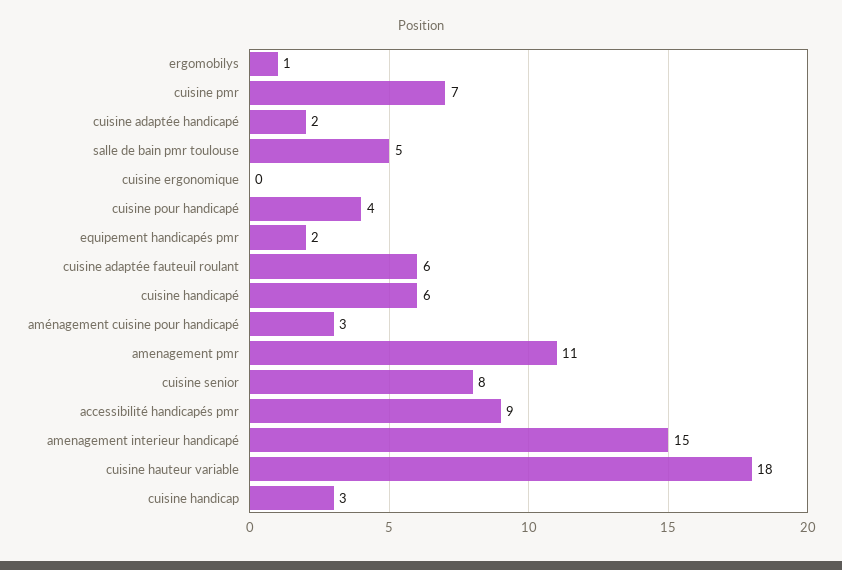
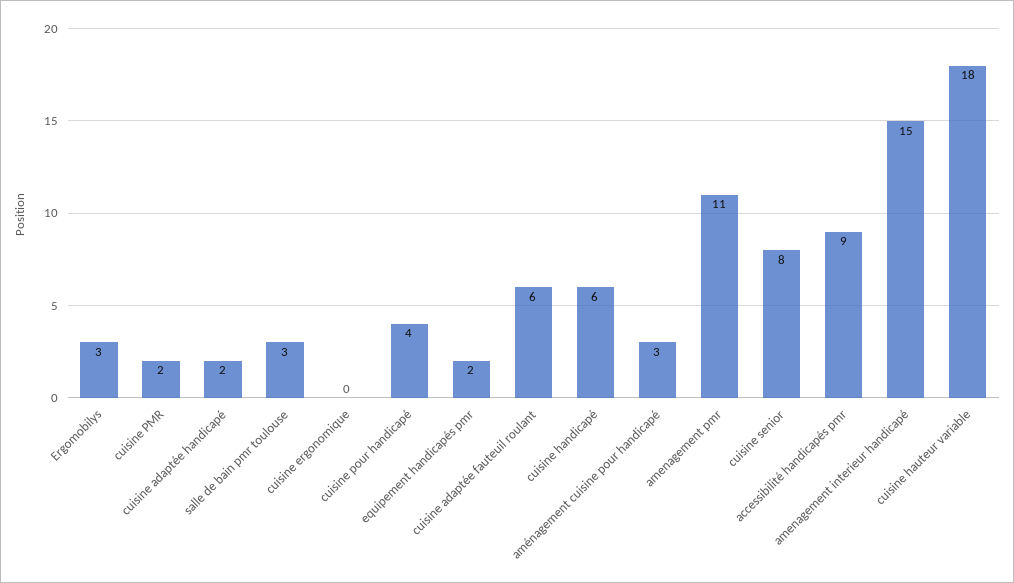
  {
-   "ergomobilys": 1,
+   "ergomobilys": 3,
-   "cuisine pmr": 7,
+   "cuisine pmr": 2,
    "cuisine adaptée handicapé": 2,
-   "salle de bain pmr toulouse": 5,
+   "salle de bain pmr toulouse": 3,
    "cuisine ergonomique": 0,
    "cuisine pour handicapé": 4,
    "equipement handicapés pmr": 2,
    "cuisine adaptée fauteuil roulant": 6,
    "cuisine handicapé": 6,
    "aménagement cuisine pour handicapé": 3,
    "amenagement pmr": 11,
    "cuisine senior": 8,
    "accessibilité handicapés pmr": 9,
    "amenagement interieur handicapé": 15,
-   "cuisine hauteur variable": 18,
+   "cuisine hauteur variable": 18
-   "cuisine handicap": 3
  }

